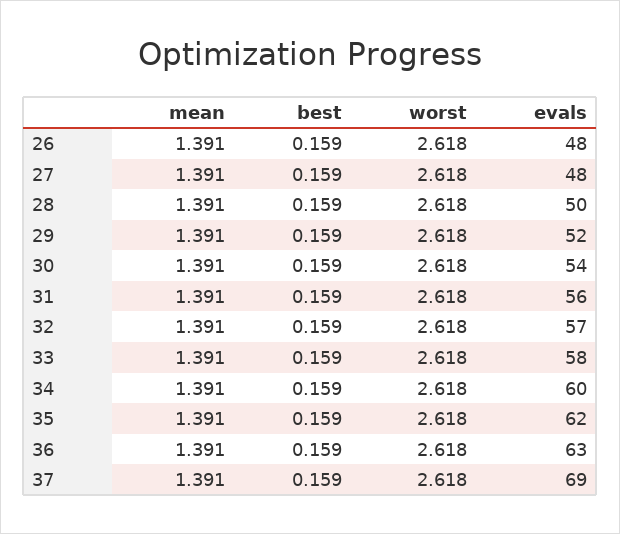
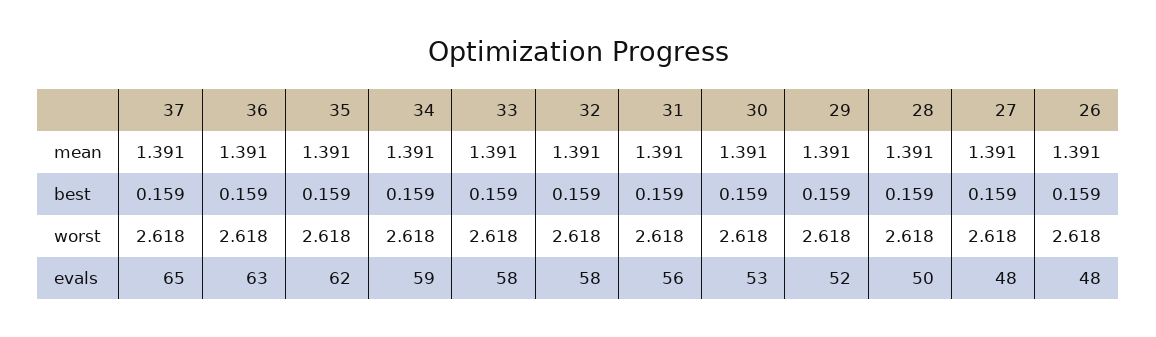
  {
    "mean": {
      "26": 1.391,
      "27": 1.391,
      "28": 1.391,
      "29": 1.391,
      "30": 1.391,
      "31": 1.391,
      "32": 1.391,
      "33": 1.391,
      "34": 1.391,
      "35": 1.391,
      "36": 1.391,
      "37": 1.391
    },
    "best": {
      "26": 0.159,
      "27": 0.159,
      "28": 0.159,
      "29": 0.159,
      "30": 0.159,
      "31": 0.159,
      "32": 0.159,
      "33": 0.159,
      "34": 0.159,
      "35": 0.159,
      "36": 0.159,
      "37": 0.159
    },
    "worst": {
      "26": 2.618,
      "27": 2.618,
      "28": 2.618,
      "29": 2.618,
      "30": 2.618,
      "31": 2.618,
      "32": 2.618,
      "33": 2.618,
      "34": 2.618,
      "35": 2.618,
      "36": 2.618,
      "37": 2.618
    },
    "evals": {
      "26": 48,
      "27": 48,
      "28": 50,
      "29": 52,
-     "30": 54,
+     "30": 53,
      "31": 56,
-     "32": 57,
+     "32": 58,
      "33": 58,
-     "34": 60,
+     "34": 59,
      "35": 62,
      "36": 63,
-     "37": 69
+     "37": 65
    }
  }

